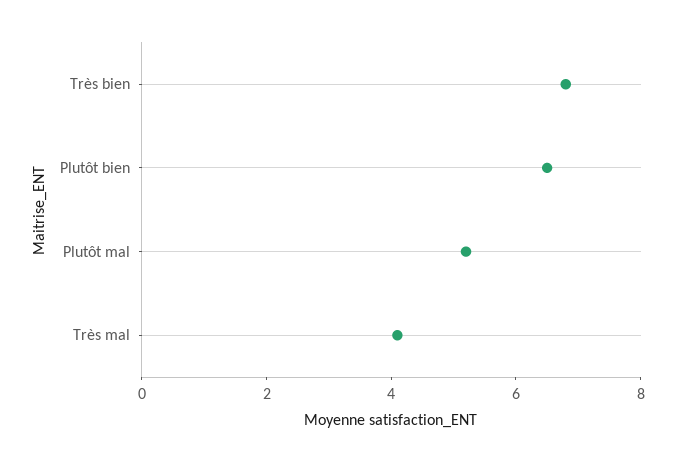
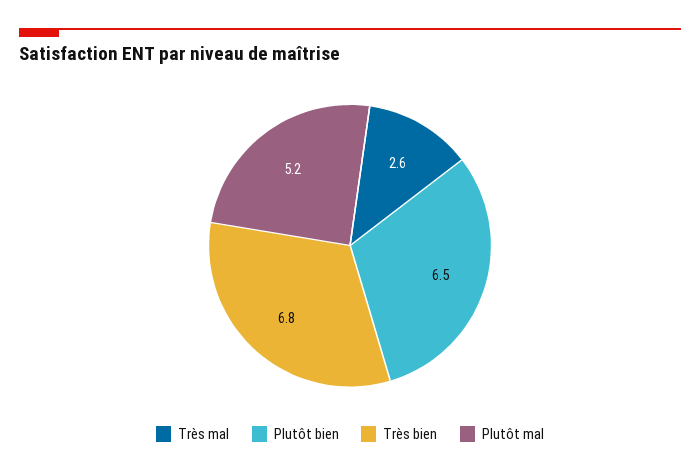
  {
    "Très bien": 6.8,
    "Plutôt bien": 6.5,
    "Plutôt mal": 5.2,
-   "Très mal": 4
+   "Très mal": 2.6
  }

